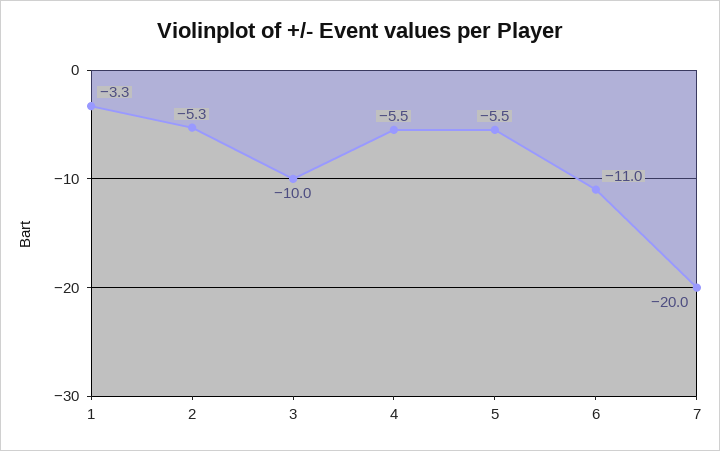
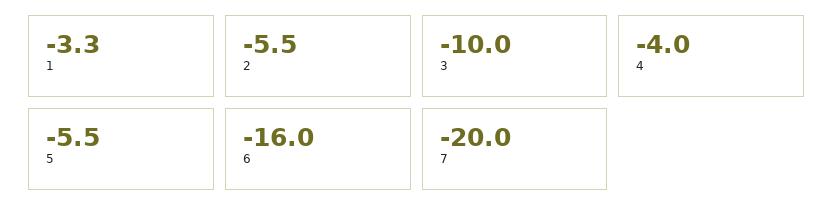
  {
    "1": -3.3,
-   "2": -5.3,
+   "2": -5.5,
    "3": -10,
-   "4": -5.5,
+   "4": -4,
    "5": -5.5,
-   "6": -11,
+   "6": -16,
    "7": -20
  }

